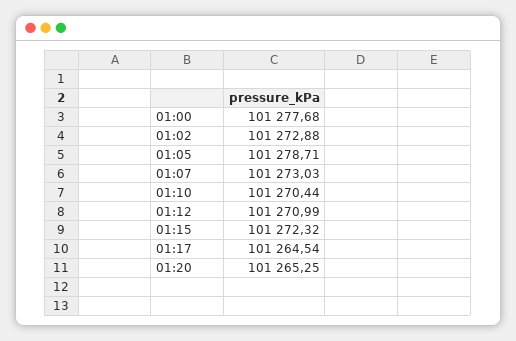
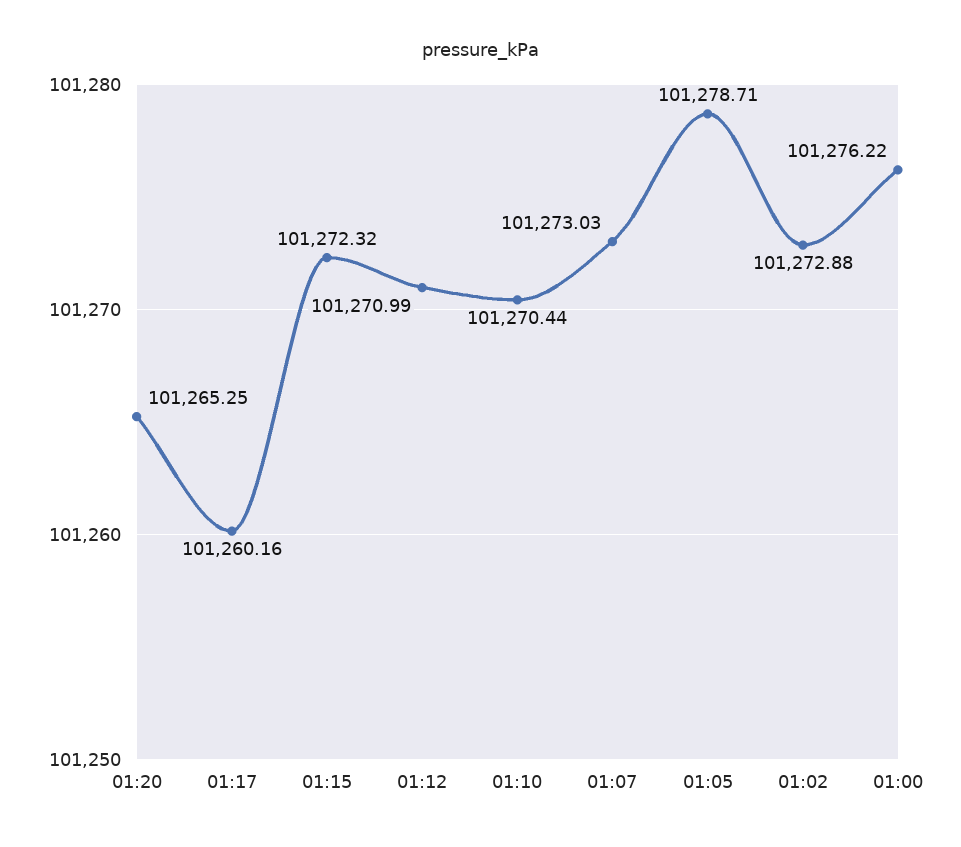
  {
-   "01:00": 101277.68,
+   "01:00": 101276.22,
    "01:02": 101272.88,
    "01:05": 101278.71,
    "01:07": 101273.03,
    "01:10": 101270.44,
    "01:12": 101270.99,
    "01:15": 101272.32,
-   "01:17": 101264.54,
+   "01:17": 101260.16,
    "01:20": 101265.25
  }

